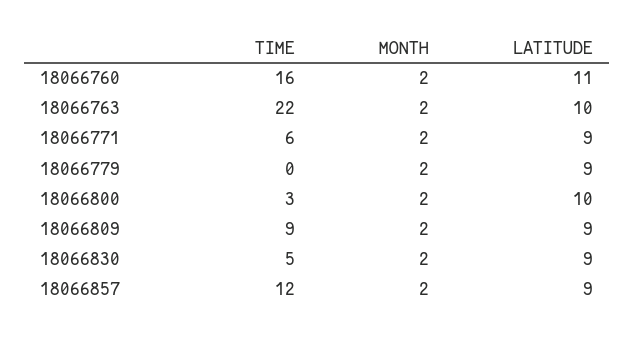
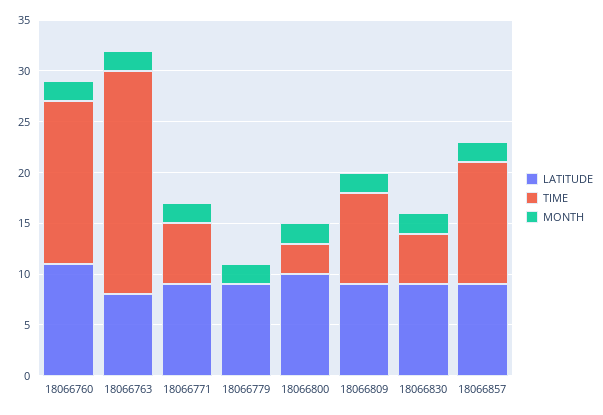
  {
    "TIME": {
      "18066760": 16,
      "18066763": 22,
      "18066771": 6,
      "18066779": 0,
      "18066800": 3,
      "18066809": 9,
      "18066830": 5,
      "18066857": 12
    },
    "MONTH": {
      "18066760": 2,
      "18066763": 2,
      "18066771": 2,
      "18066779": 2,
      "18066800": 2,
      "18066809": 2,
      "18066830": 2,
      "18066857": 2
    },
    "LATITUDE": {
      "18066760": 11,
-     "18066763": 10,
+     "18066763": 8,
      "18066771": 9,
      "18066779": 9,
      "18066800": 10,
      "18066809": 9,
      "18066830": 9,
      "18066857": 9
    }
  }

